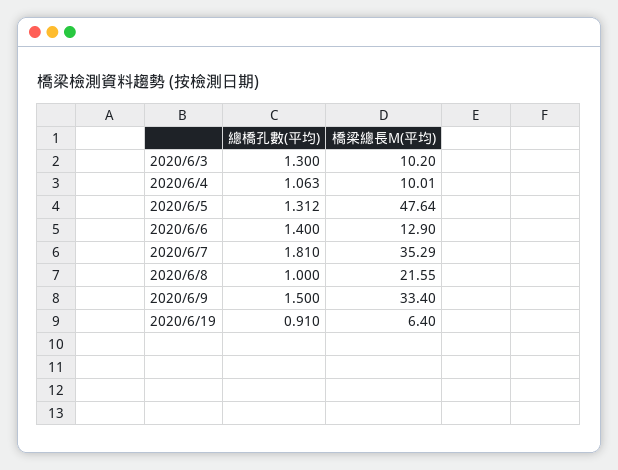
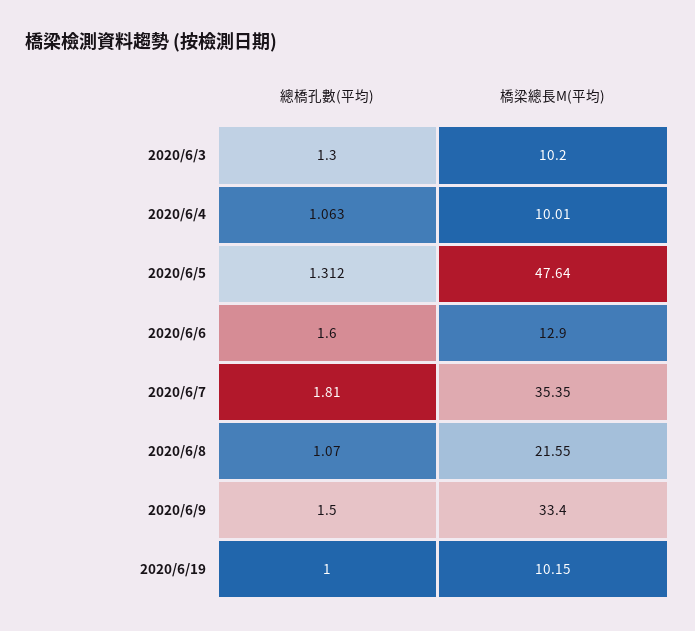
  {
    "總橋孔數(平均)": {
      "2020/6/3": 1.3,
      "2020/6/4": 1.063,
      "2020/6/5": 1.312,
-     "2020/6/6": 1.4,
+     "2020/6/6": 1.6,
      "2020/6/7": 1.81,
-     "2020/6/8": 1,
+     "2020/6/8": 1.07,
      "2020/6/9": 1.5,
-     "2020/6/19": 0.91
+     "2020/6/19": 1
    },
    "橋梁總長M(平均)": {
      "2020/6/3": 10.2,
      "2020/6/4": 10.01,
      "2020/6/5": 47.64,
      "2020/6/6": 12.9,
-     "2020/6/7": 35.29,
+     "2020/6/7": 35.35,
      "2020/6/8": 21.55,
      "2020/6/9": 33.4,
-     "2020/6/19": 6.4
+     "2020/6/19": 10.15
    }
  }

